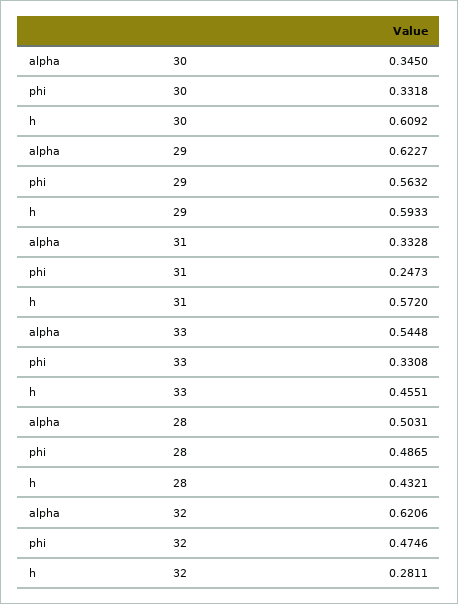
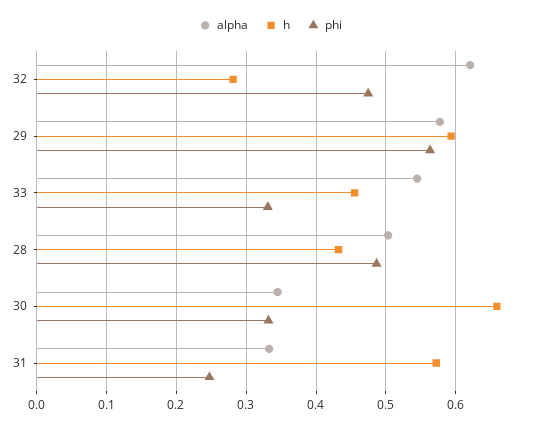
  {
    "alpha": {
      "30": 0.345,
-     "29": 0.6227,
+     "29": 0.58,
      "31": 0.3328,
      "33": 0.5448,
      "28": 0.5031,
      "32": 0.6206
    },
    "phi": {
      "30": 0.3318,
      "29": 0.5632,
      "31": 0.2473,
      "33": 0.3308,
      "28": 0.4865,
      "32": 0.4746
    },
    "h": {
-     "30": 0.6092,
+     "30": 0.66,
      "29": 0.5933,
      "31": 0.572,
      "33": 0.4551,
      "28": 0.4321,
      "32": 0.2811
    }
  }

